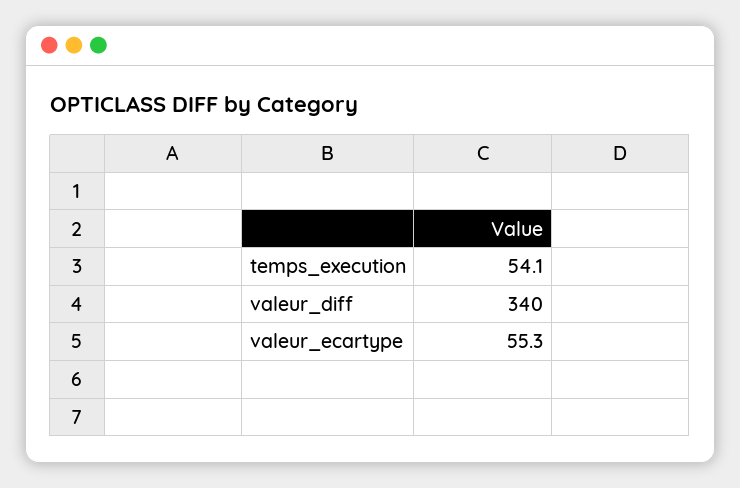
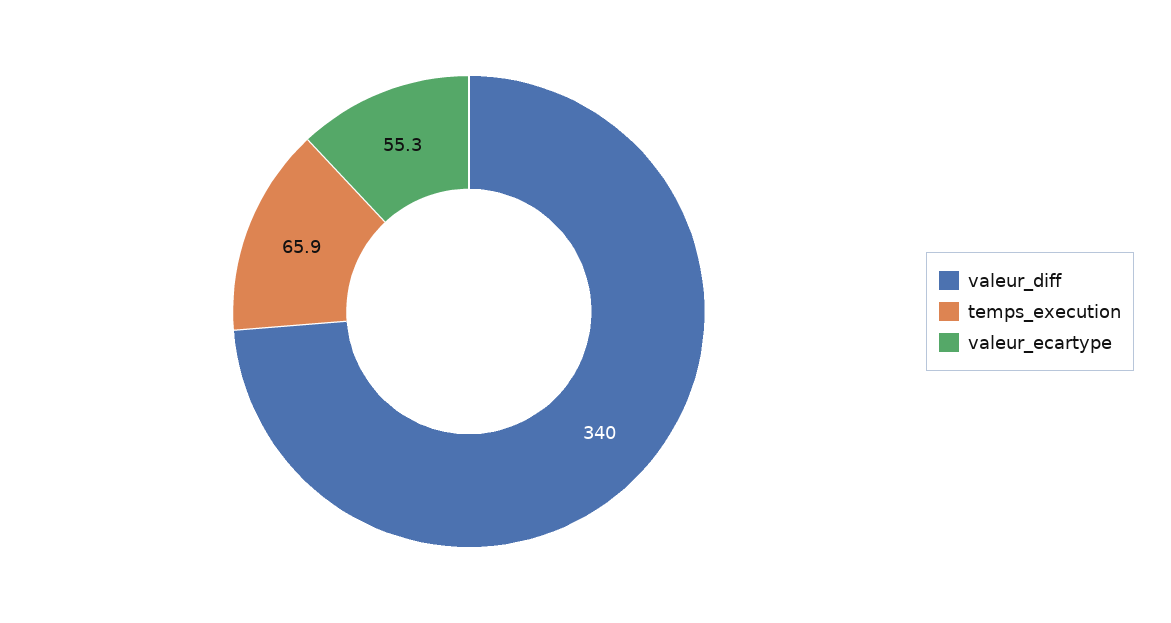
  {
-   "temps_execution": 54.1,
+   "temps_execution": 65.9,
    "valeur_diff": 340,
    "valeur_ecartype": 55.3
  }

